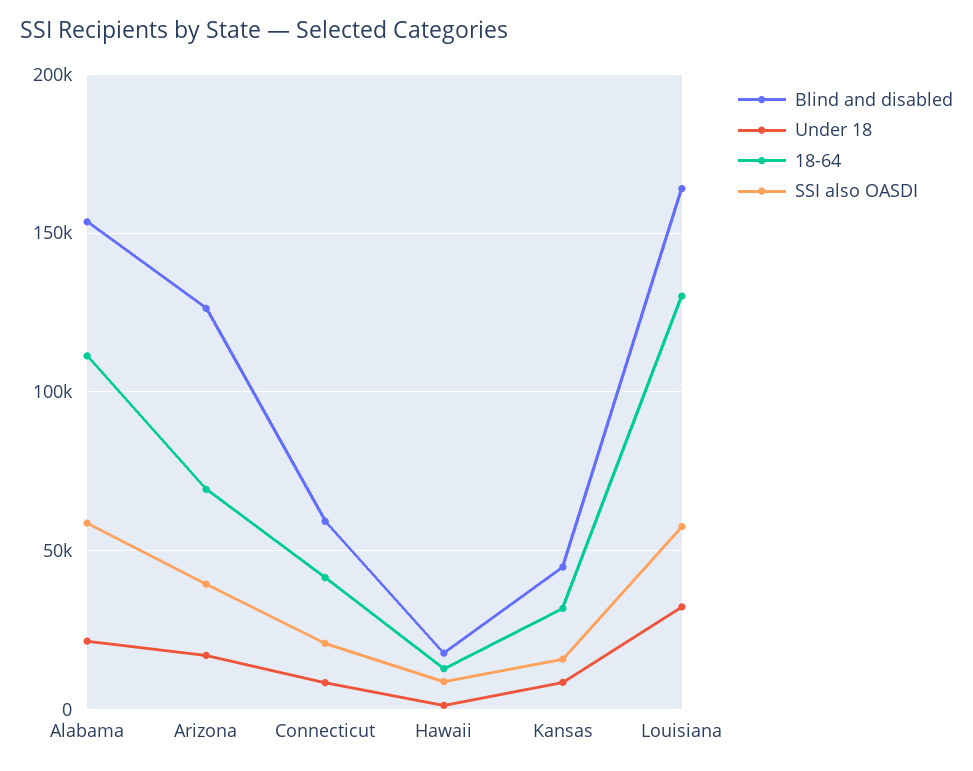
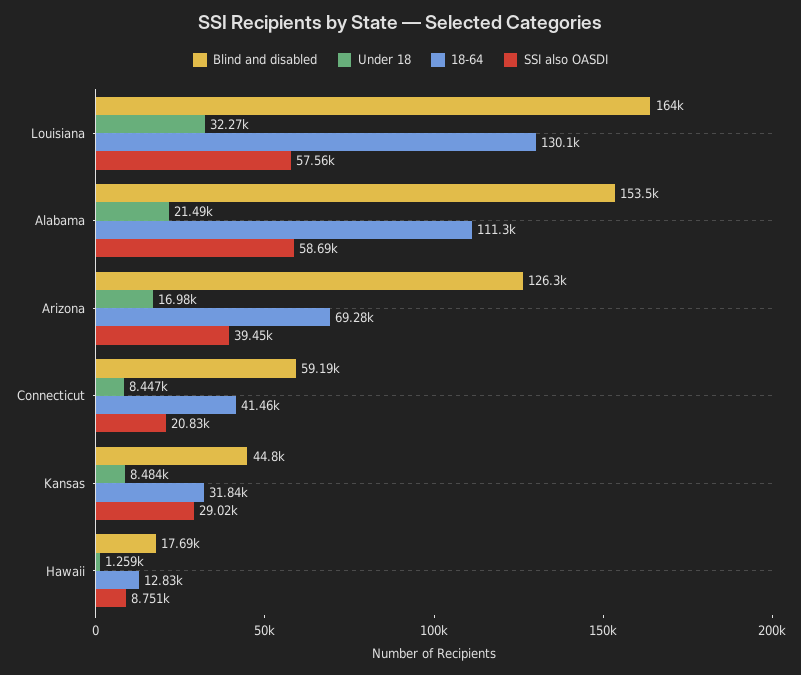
  {
    "Blind and disabled": {
      "Alabama": 153500,
      "Arizona": 126300,
      "Connecticut": 59190,
      "Hawaii": 17690,
      "Kansas": 44800,
      "Louisiana": 164000
    },
    "Under 18": {
      "Alabama": 21490,
      "Arizona": 16980,
      "Connecticut": 8447,
      "Hawaii": 1259,
      "Kansas": 8484,
      "Louisiana": 32270
    },
    "18-64": {
      "Alabama": 111300,
      "Arizona": 69280,
      "Connecticut": 41460,
      "Hawaii": 12830,
      "Kansas": 31840,
      "Louisiana": 130100
    },
    "SSI also OASDI": {
      "Alabama": 58690,
      "Arizona": 39450,
      "Connecticut": 20830,
      "Hawaii": 8751,
-     "Kansas": 15000,
+     "Kansas": 29020,
      "Louisiana": 57560
    }
  }

